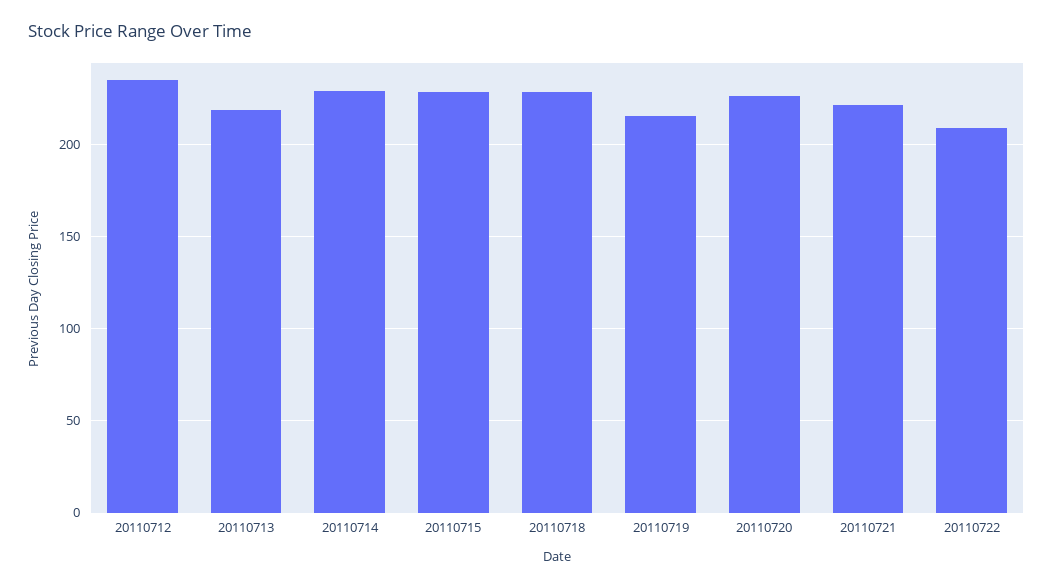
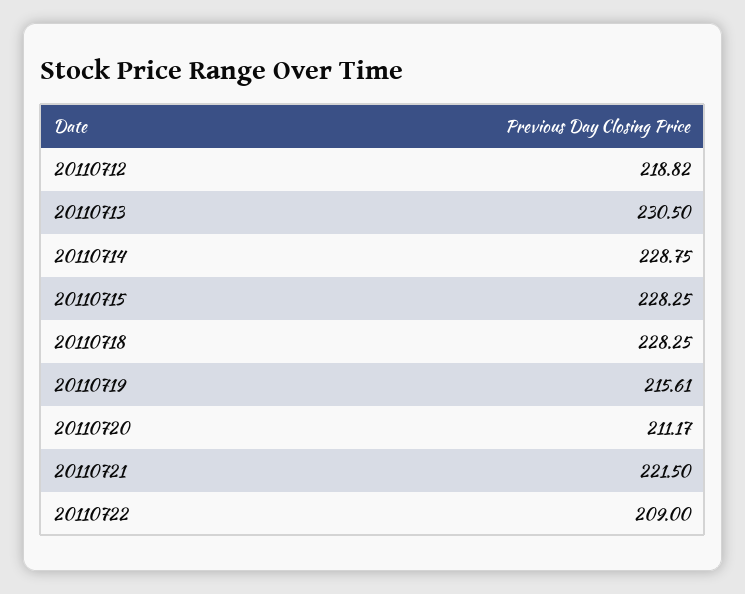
  {
-   "20110712": 235,
+   "20110712": 218.82,
-   "20110713": 220,
+   "20110713": 230.5,
    "20110714": 228.75,
    "20110715": 228.25,
    "20110718": 228.25,
    "20110719": 215.61,
-   "20110720": 225,
+   "20110720": 211.17,
    "20110721": 221.5,
    "20110722": 209
  }

